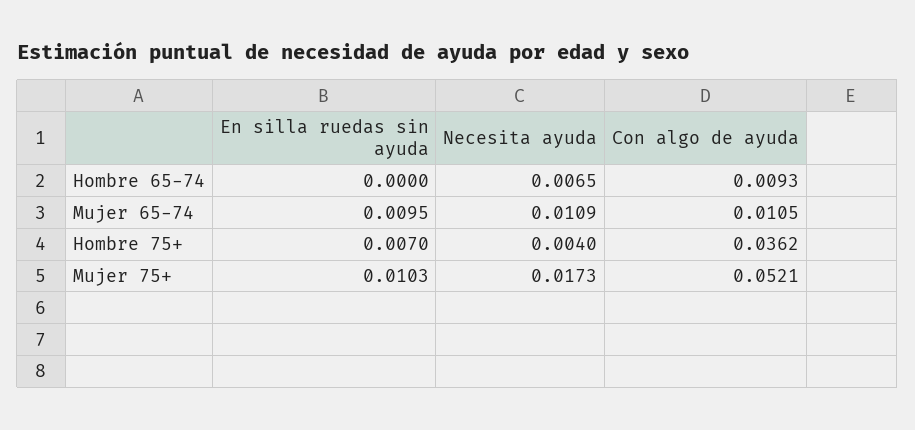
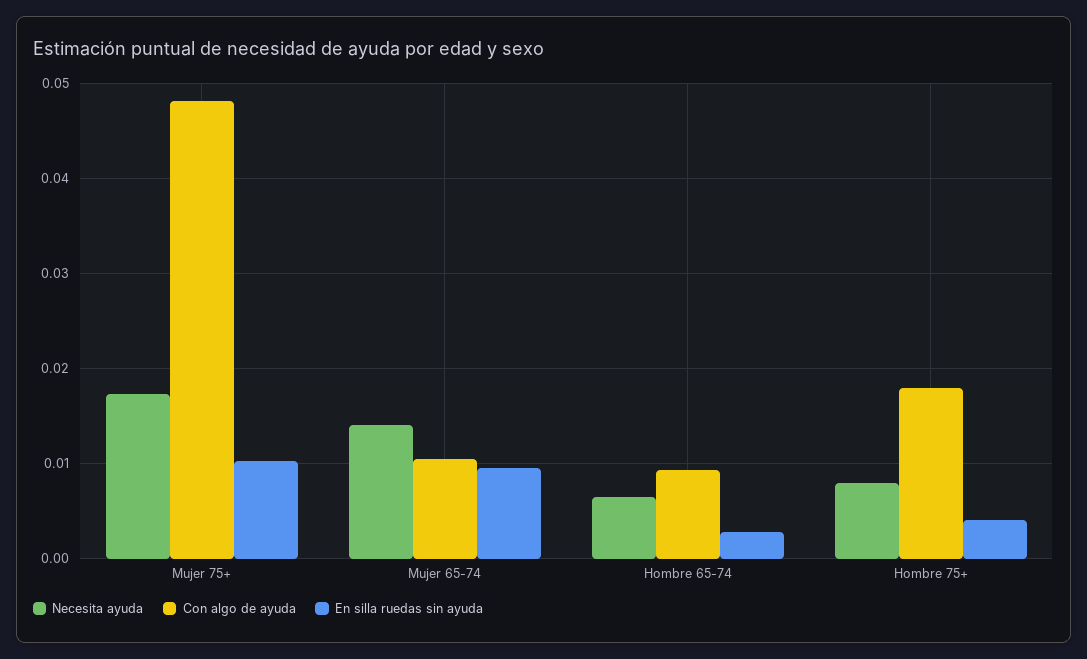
  {
    "En silla ruedas sin ayuda": {
-     "Hombre 65-74": 0,
+     "Hombre 65-74": 0.003,
      "Mujer 65-74": 0.0095,
-     "Hombre 75+": 0.007,
+     "Hombre 75+": 0.004,
      "Mujer 75+": 0.0103
    },
    "Necesita ayuda": {
      "Hombre 65-74": 0.0065,
-     "Mujer 65-74": 0.0109,
+     "Mujer 65-74": 0.014,
-     "Hombre 75+": 0.004,
+     "Hombre 75+": 0.008,
      "Mujer 75+": 0.0173
    },
    "Con algo de ayuda": {
      "Hombre 65-74": 0.0093,
      "Mujer 65-74": 0.0105,
-     "Hombre 75+": 0.0362,
+     "Hombre 75+": 0.018,
-     "Mujer 75+": 0.0521
+     "Mujer 75+": 0.048
    }
  }

